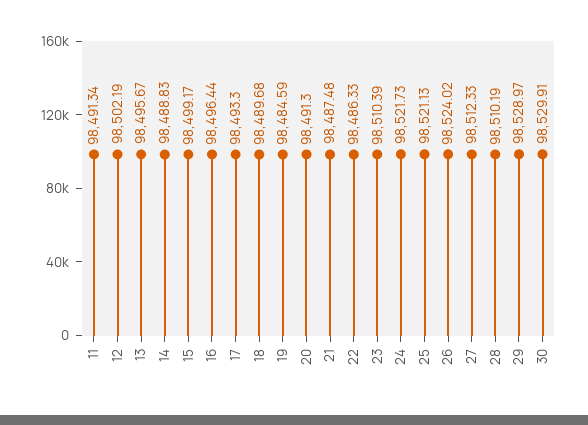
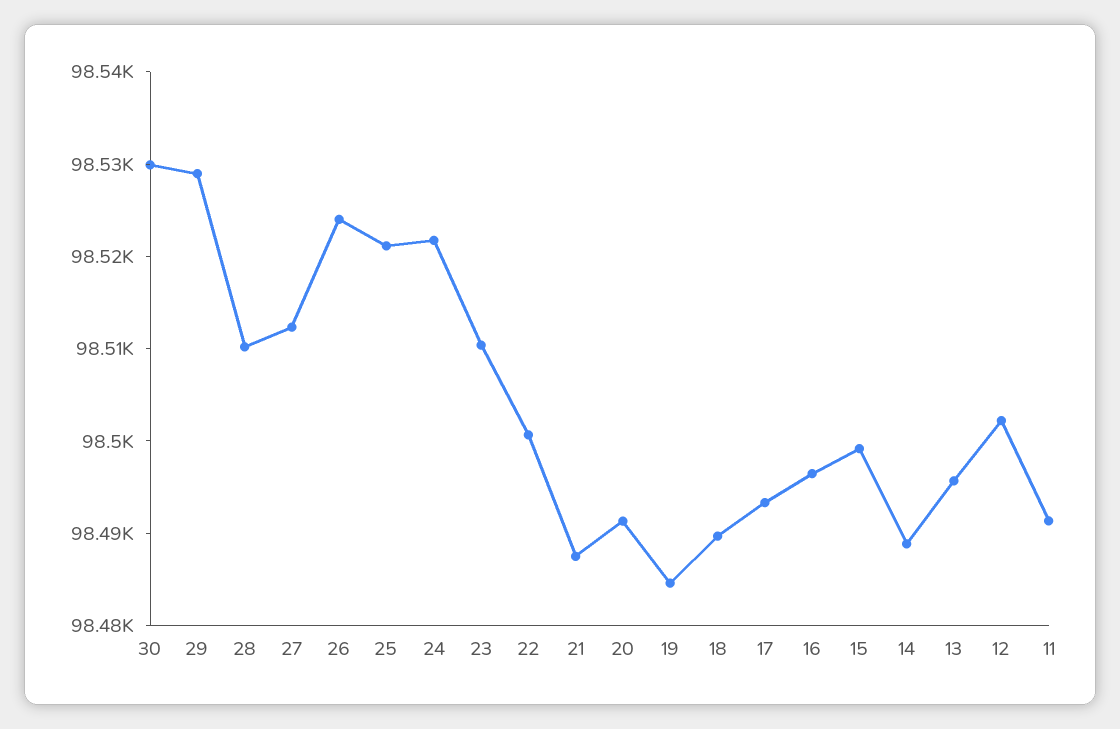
  {
    "11": 98491.34,
    "12": 98502.19,
    "13": 98495.67,
    "14": 98488.83,
    "15": 98499.17,
    "16": 98496.44,
    "17": 98493.3,
    "18": 98489.68,
    "19": 98484.59,
    "20": 98491.3,
    "21": 98487.48,
-   "22": 98486.33,
+   "22": 98500,
    "23": 98510.39,
    "24": 98521.73,
    "25": 98521.13,
    "26": 98524.02,
    "27": 98512.33,
    "28": 98510.19,
    "29": 98528.97,
    "30": 98529.91
  }

